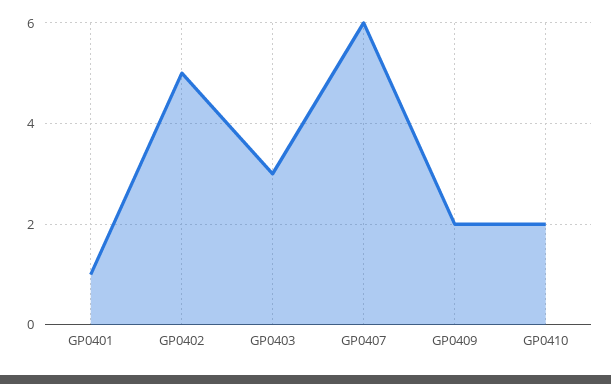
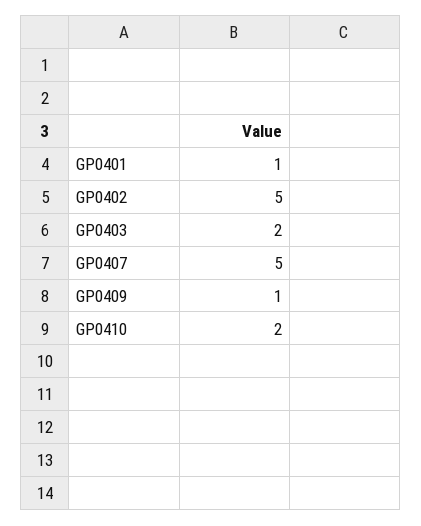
  {
    "GP0401": 1,
    "GP0402": 5,
-   "GP0403": 3,
+   "GP0403": 2,
-   "GP0407": 6,
+   "GP0407": 5,
-   "GP0409": 2,
+   "GP0409": 1,
    "GP0410": 2
  }

